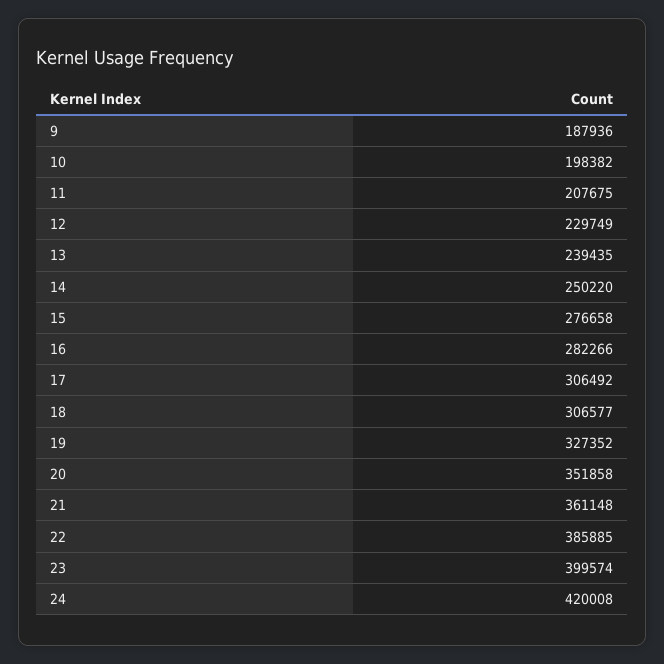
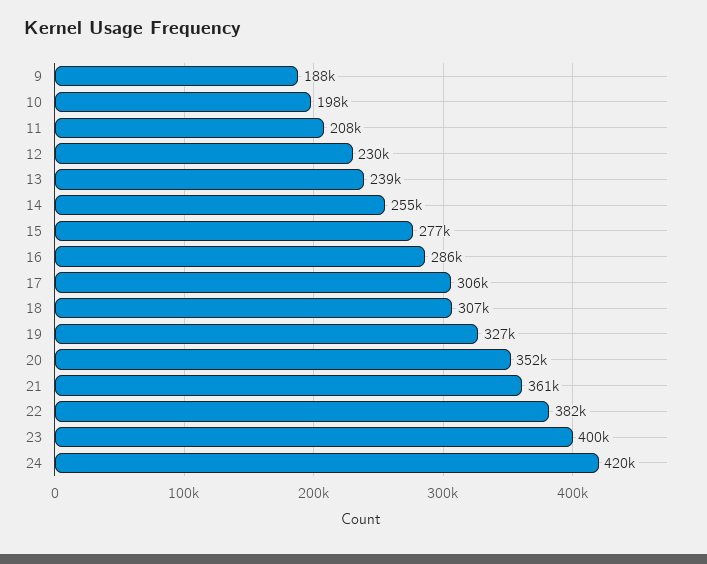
  {
    "9": 187936,
    "10": 198382,
    "11": 207675,
    "12": 229749,
    "13": 239435,
-   "14": 250220,
+   "14": 255000,
    "15": 276658,
-   "16": 282266,
+   "16": 286000,
    "17": 306492,
    "18": 306577,
    "19": 327352,
    "20": 351858,
    "21": 361148,
-   "22": 385885,
+   "22": 382000,
    "23": 399574,
    "24": 420008
  }

